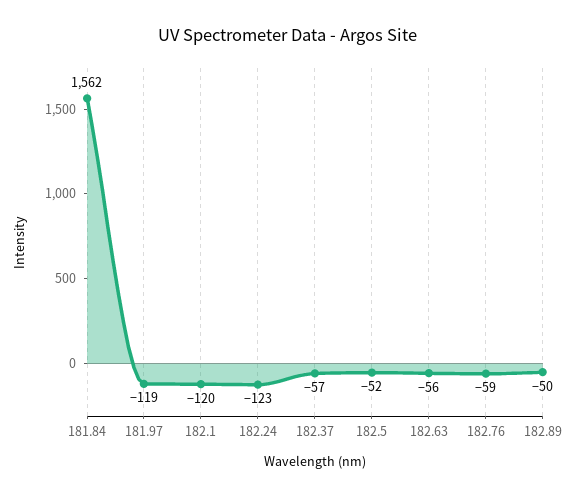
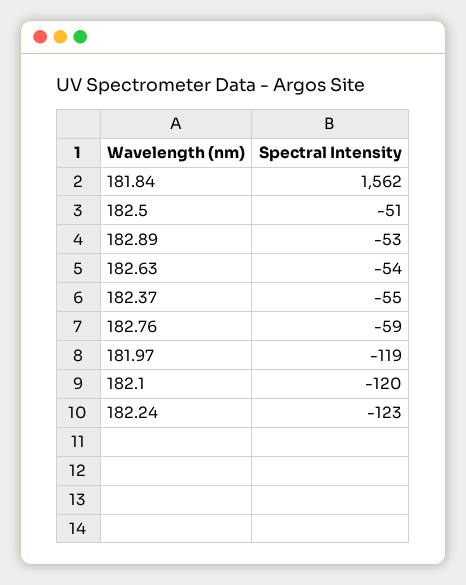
  {
    "181.84": 1562,
    "181.97": -119,
    "182.1": -120,
    "182.24": -123,
-   "182.37": -57,
+   "182.37": -55,
-   "182.5": -52,
+   "182.5": -51,
-   "182.63": -56,
+   "182.63": -54,
    "182.76": -59,
-   "182.89": -50
+   "182.89": -53
  }

